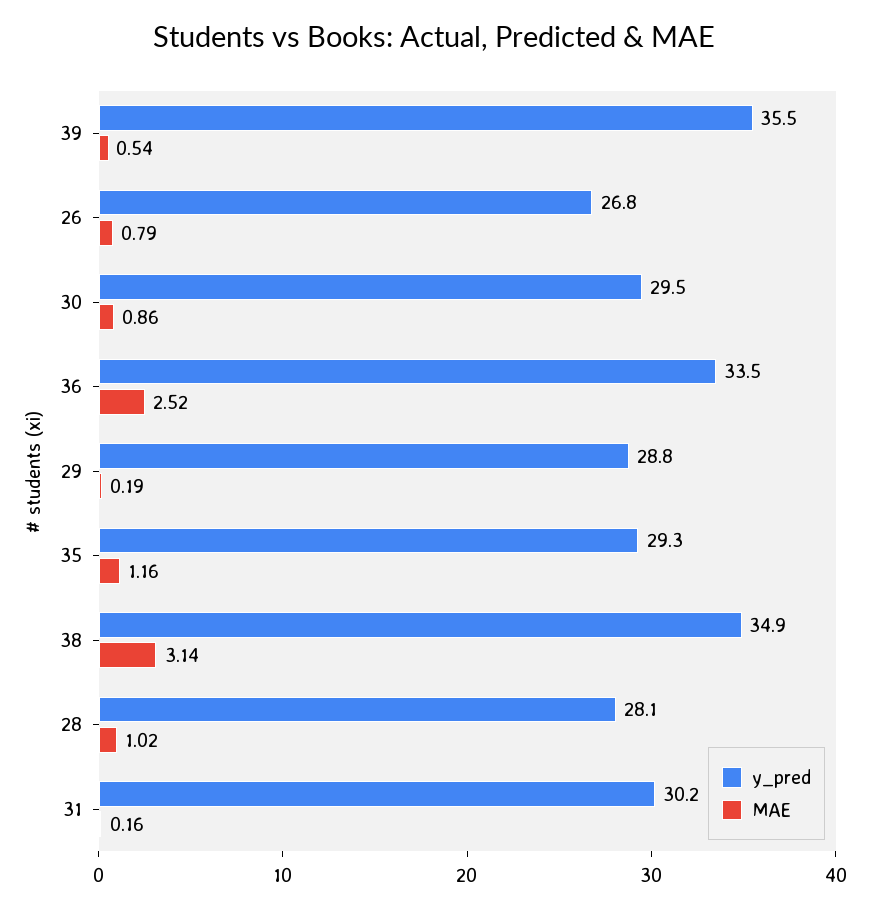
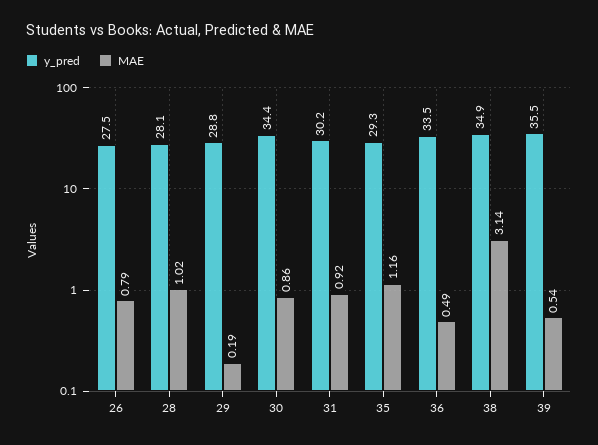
  {
    "y_pred": {
      "39": 35.5,
-     "26": 26.8,
+     "26": 27.5,
-     "30": 29.5,
+     "30": 34.4,
      "36": 33.5,
      "29": 28.8,
      "35": 29.3,
      "38": 34.9,
      "28": 28.1,
      "31": 30.2
    },
    "MAE": {
      "39": 0.54,
      "26": 0.79,
      "30": 0.86,
-     "36": 2.52,
+     "36": 0.49,
      "29": 0.19,
      "35": 1.16,
      "38": 3.14,
      "28": 1.02,
-     "31": 0.16
+     "31": 0.92
    }
  }

